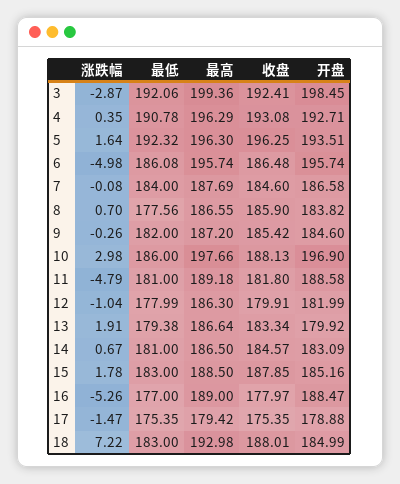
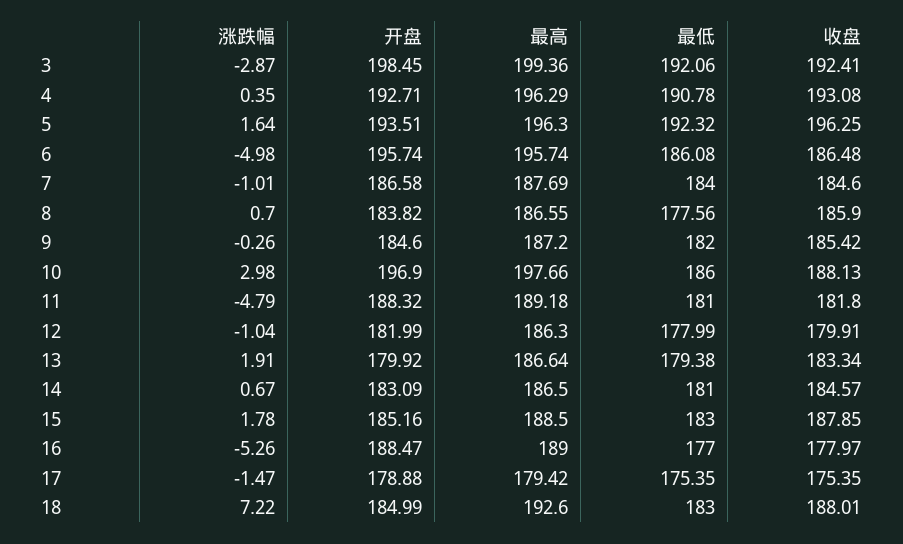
  {
    "涨跌幅": {
      "3": -2.87,
      "4": 0.35,
      "5": 1.64,
      "6": -4.98,
-     "7": -0.08,
+     "7": -1.01,
      "8": 0.7,
      "9": -0.26,
      "10": 2.98,
      "11": -4.79,
      "12": -1.04,
      "13": 1.91,
      "14": 0.67,
      "15": 1.78,
      "16": -5.26,
      "17": -1.47,
      "18": 7.22
    },
    "最低": {
      "3": 192.06,
      "4": 190.78,
      "5": 192.32,
      "6": 186.08,
      "7": 184,
      "8": 177.56,
      "9": 182,
      "10": 186,
      "11": 181,
      "12": 177.99,
      "13": 179.38,
      "14": 181,
      "15": 183,
      "16": 177,
      "17": 175.35,
      "18": 183
    },
    "最高": {
      "3": 199.36,
      "4": 196.29,
      "5": 196.3,
      "6": 195.74,
      "7": 187.69,
      "8": 186.55,
      "9": 187.2,
      "10": 197.66,
      "11": 189.18,
      "12": 186.3,
      "13": 186.64,
      "14": 186.5,
      "15": 188.5,
      "16": 189,
      "17": 179.42,
-     "18": 192.98
+     "18": 192.6
    },
    "收盘": {
      "3": 192.41,
      "4": 193.08,
      "5": 196.25,
      "6": 186.48,
      "7": 184.6,
      "8": 185.9,
      "9": 185.42,
      "10": 188.13,
      "11": 181.8,
      "12": 179.91,
      "13": 183.34,
      "14": 184.57,
      "15": 187.85,
      "16": 177.97,
      "17": 175.35,
      "18": 188.01
    },
    "开盘": {
      "3": 198.45,
      "4": 192.71,
      "5": 193.51,
      "6": 195.74,
      "7": 186.58,
      "8": 183.82,
      "9": 184.6,
      "10": 196.9,
-     "11": 188.58,
+     "11": 188.32,
      "12": 181.99,
      "13": 179.92,
      "14": 183.09,
      "15": 185.16,
      "16": 188.47,
      "17": 178.88,
      "18": 184.99
    }
  }

